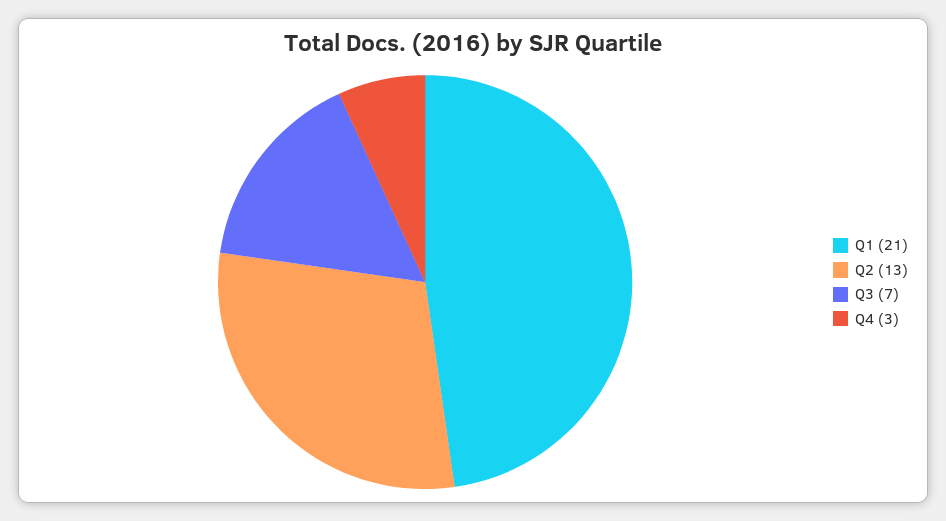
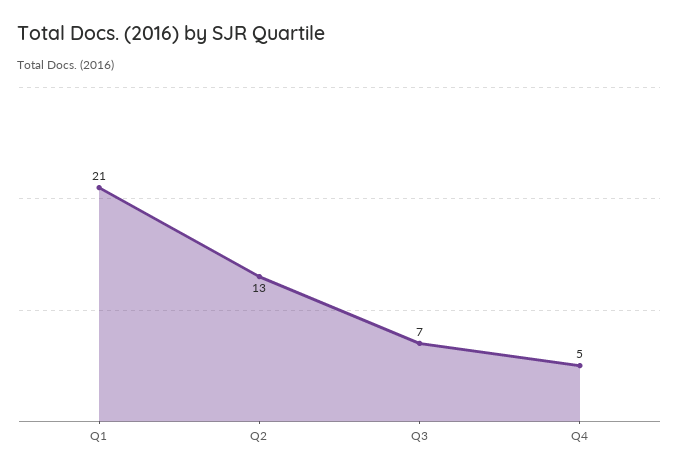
  {
    "Q1": 21,
    "Q2": 13,
    "Q3": 7,
-   "Q4": 3
+   "Q4": 5
  }

